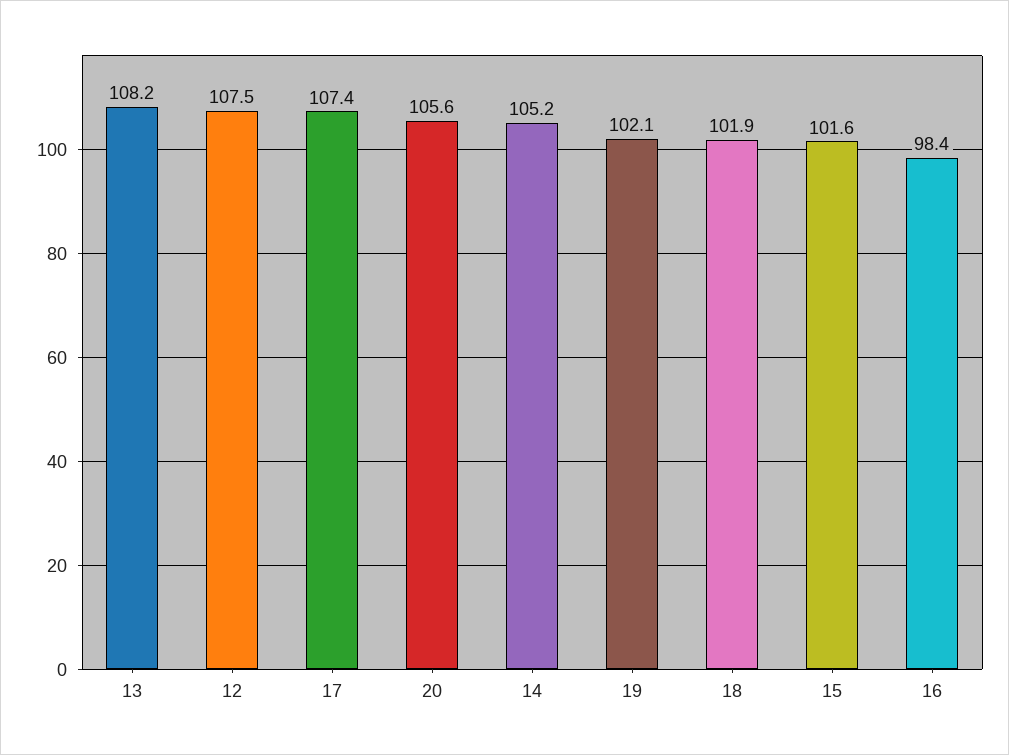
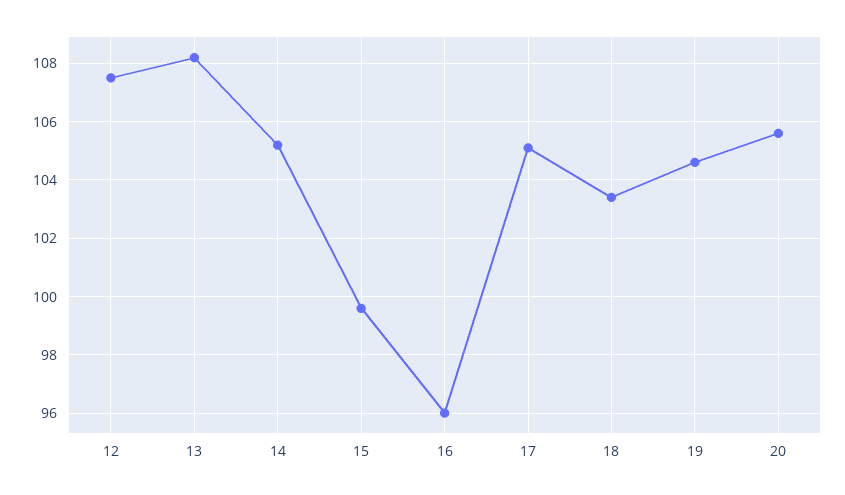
  {
    "13": 108.2,
    "12": 107.5,
-   "17": 107.4,
+   "17": 105,
    "20": 105.6,
    "14": 105.2,
-   "19": 102.1,
+   "19": 104.5,
-   "18": 101.9,
+   "18": 103.5,
-   "15": 101.6,
+   "15": 99.5,
-   "16": 98.4
+   "16": 96
  }

